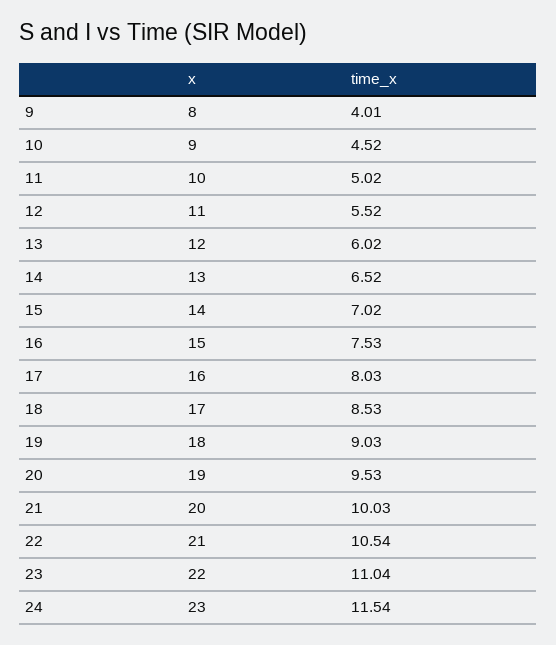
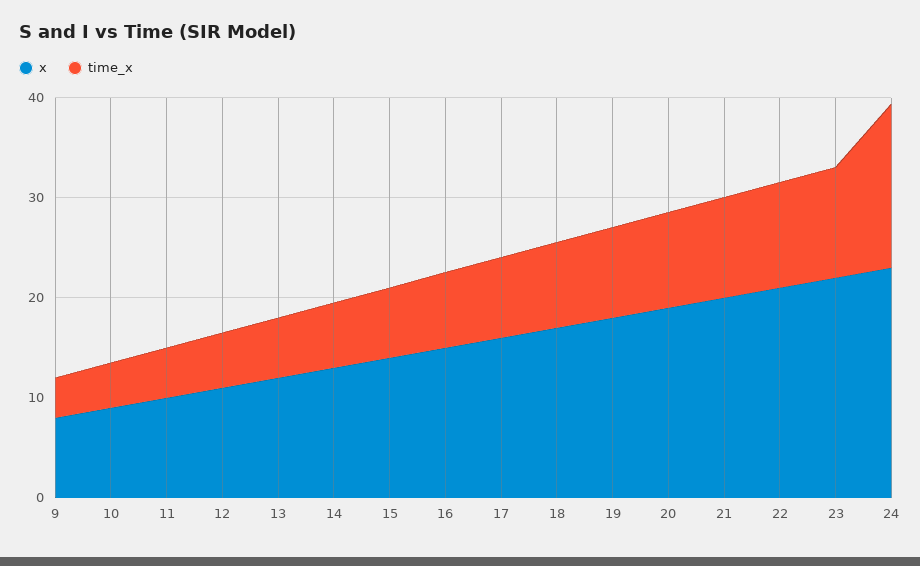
  {
    "x": {
      "9": 8,
      "10": 9,
      "11": 10,
      "12": 11,
      "13": 12,
      "14": 13,
      "15": 14,
      "16": 15,
      "17": 16,
      "18": 17,
      "19": 18,
      "20": 19,
      "21": 20,
      "22": 21,
      "23": 22,
      "24": 23
    },
    "time_x": {
      "9": 4.01,
      "10": 4.52,
      "11": 5.02,
      "12": 5.52,
      "13": 6.02,
      "14": 6.52,
      "15": 7.02,
      "16": 7.53,
      "17": 8.03,
      "18": 8.53,
      "19": 9.03,
      "20": 9.53,
      "21": 10.03,
      "22": 10.54,
      "23": 11.04,
-     "24": 11.54
+     "24": 16
    }
  }

